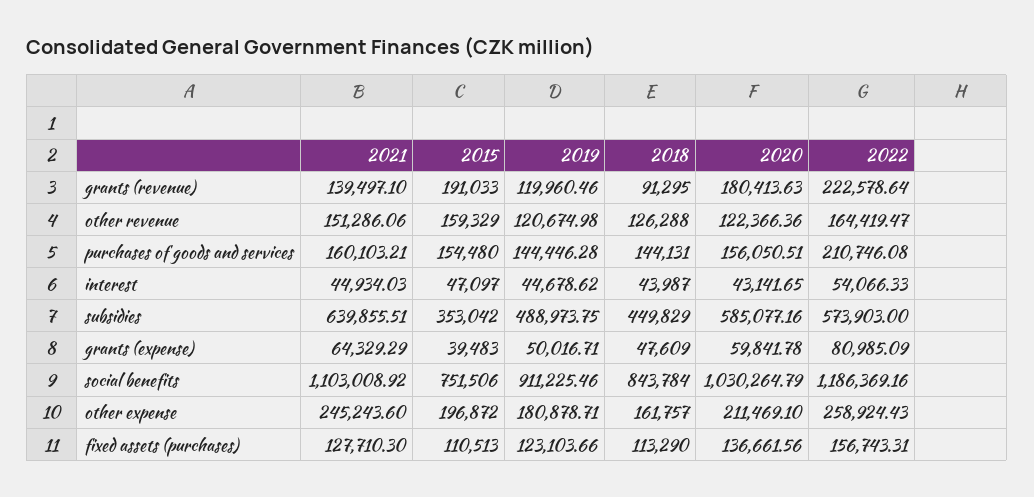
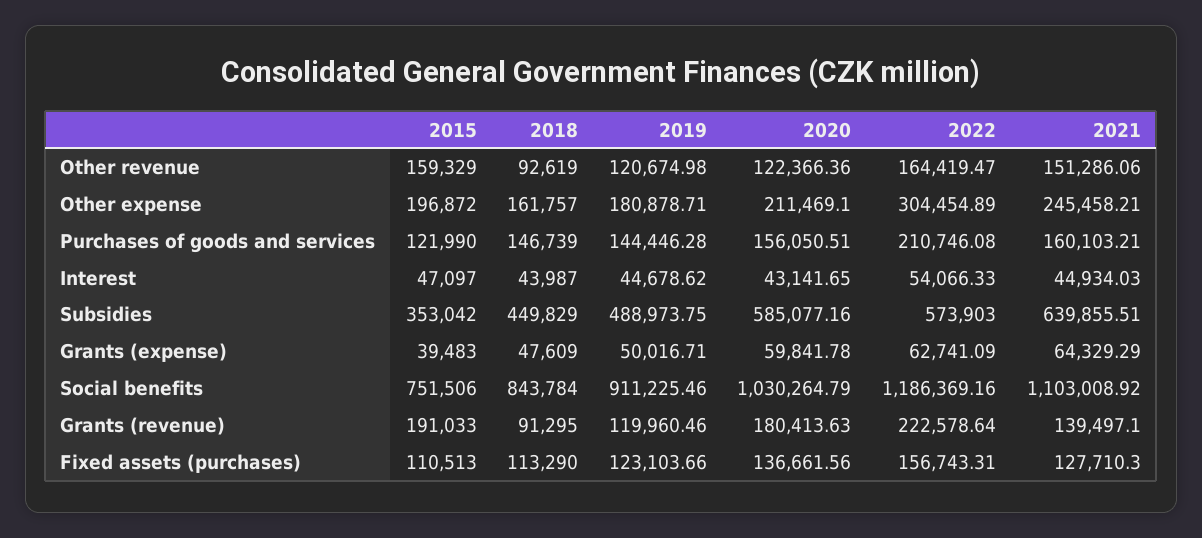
  {
    "2021": {
      "grants (revenue)": 139497.1,
      "other revenue": 151286.06,
      "purchases of goods and services": 160103.21,
      "interest": 44934.03,
      "subsidies": 639855.51,
      "grants (expense)": 64329.29,
      "social benefits": 1103008.92,
-     "other expense": 245243.6,
+     "other expense": 245458.21,
      "fixed assets (purchases)": 127710.3
    },
    "2015": {
      "grants (revenue)": 191033,
      "other revenue": 159329,
-     "purchases of goods and services": 154480,
+     "purchases of goods and services": 121990,
      "interest": 47097,
      "subsidies": 353042,
      "grants (expense)": 39483,
      "social benefits": 751506,
      "other expense": 196872,
      "fixed assets (purchases)": 110513
    },
    "2019": {
      "grants (revenue)": 119960.46,
      "other revenue": 120674.98,
      "purchases of goods and services": 144446.28,
      "interest": 44678.62,
      "subsidies": 488973.75,
      "grants (expense)": 50016.71,
      "social benefits": 911225.46,
      "other expense": 180878.71,
      "fixed assets (purchases)": 123103.66
    },
    "2018": {
      "grants (revenue)": 91295,
-     "other revenue": 126288,
+     "other revenue": 92619,
-     "purchases of goods and services": 144131,
+     "purchases of goods and services": 146739,
      "interest": 43987,
      "subsidies": 449829,
      "grants (expense)": 47609,
      "social benefits": 843784,
      "other expense": 161757,
      "fixed assets (purchases)": 113290
    },
    "2020": {
      "grants (revenue)": 180413.63,
      "other revenue": 122366.36,
      "purchases of goods and services": 156050.51,
      "interest": 43141.65,
      "subsidies": 585077.16,
      "grants (expense)": 59841.78,
      "social benefits": 1030264.79,
      "other expense": 211469.1,
      "fixed assets (purchases)": 136661.56
    },
    "2022": {
      "grants (revenue)": 222578.64,
      "other revenue": 164419.47,
      "purchases of goods and services": 210746.08,
      "interest": 54066.33,
      "subsidies": 573903,
-     "grants (expense)": 80985.09,
+     "grants (expense)": 62741.09,
      "social benefits": 1186369.16,
-     "other expense": 258924.43,
+     "other expense": 304454.89,
      "fixed assets (purchases)": 156743.31
    }
  }

